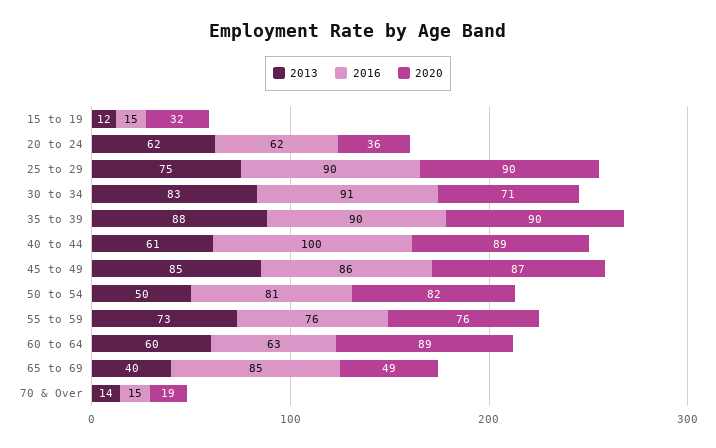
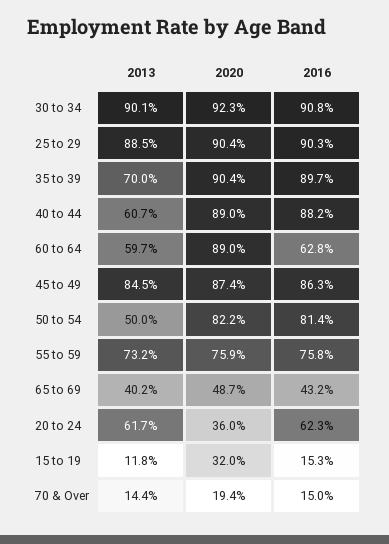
  {
    "2013": {
      "15 to 19": 11.8,
      "20 to 24": 61.7,
-     "25 to 29": 75,
+     "25 to 29": 88.5,
-     "30 to 34": 83,
+     "30 to 34": 90.1,
-     "35 to 39": 88,
+     "35 to 39": 70,
      "40 to 44": 60.7,
      "45 to 49": 84.5,
      "50 to 54": 50,
      "55 to 59": 73.2,
      "60 to 64": 59.7,
      "65 to 69": 40.2,
      "70 & Over": 14.4
    },
    "2016": {
      "15 to 19": 15.3,
      "20 to 24": 62.3,
      "25 to 29": 90.3,
      "30 to 34": 90.8,
      "35 to 39": 89.7,
-     "40 to 44": 100,
+     "40 to 44": 88.2,
      "45 to 49": 86.3,
      "50 to 54": 81.4,
      "55 to 59": 75.8,
      "60 to 64": 62.8,
-     "65 to 69": 85,
+     "65 to 69": 43.2,
      "70 & Over": 15
    },
    "2020": {
      "15 to 19": 32,
      "20 to 24": 36,
      "25 to 29": 90.4,
-     "30 to 34": 71,
+     "30 to 34": 92.3,
      "35 to 39": 90.4,
      "40 to 44": 89,
      "45 to 49": 87.4,
      "50 to 54": 82.2,
      "55 to 59": 75.9,
      "60 to 64": 89,
      "65 to 69": 48.7,
      "70 & Over": 19.4
    }
  }

